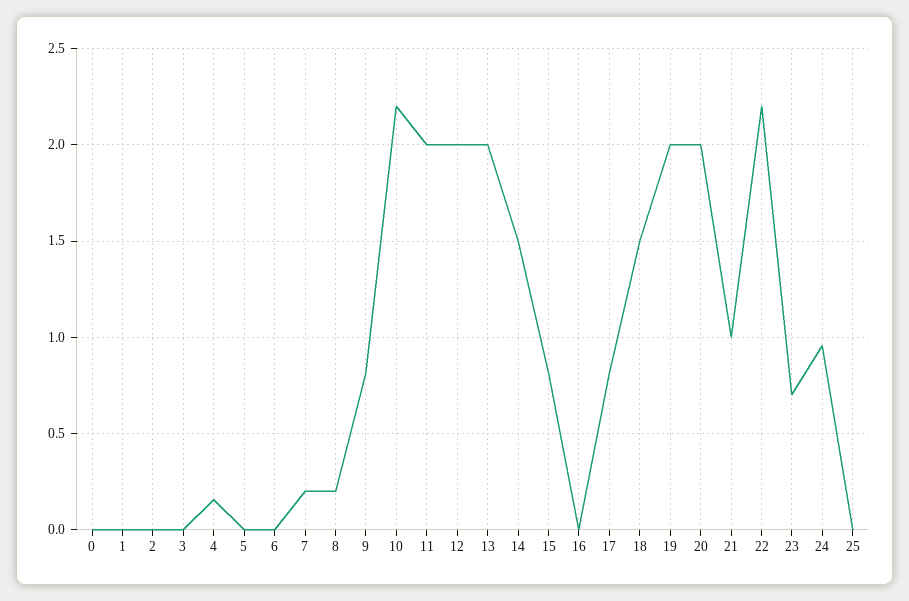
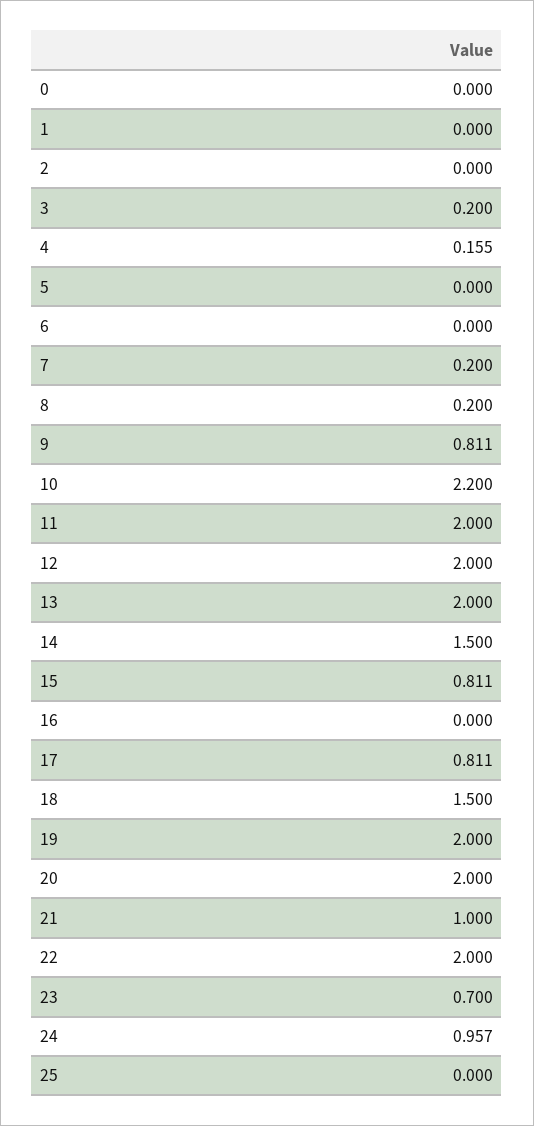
  {
    "0": 0,
    "1": 0,
    "2": 0,
-   "3": 0,
+   "3": 0.2,
    "4": 0.155,
    "5": 0,
    "6": 0,
    "7": 0.2,
    "8": 0.2,
    "9": 0.811,
    "10": 2.2,
    "11": 2,
    "12": 2,
    "13": 2,
    "14": 1.5,
    "15": 0.811,
    "16": 0,
    "17": 0.811,
    "18": 1.5,
    "19": 2,
    "20": 2,
    "21": 1,
-   "22": 2.2,
+   "22": 2,
    "23": 0.7,
    "24": 0.957,
    "25": 0
  }

